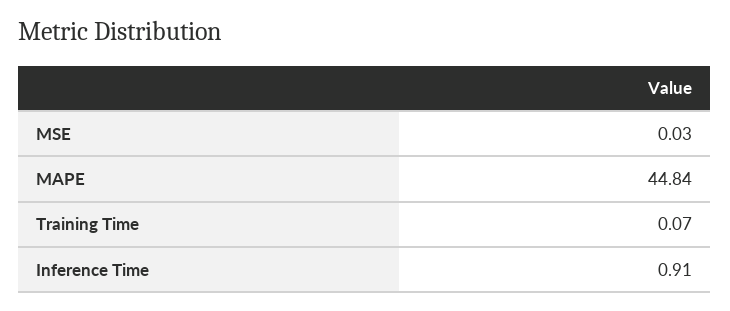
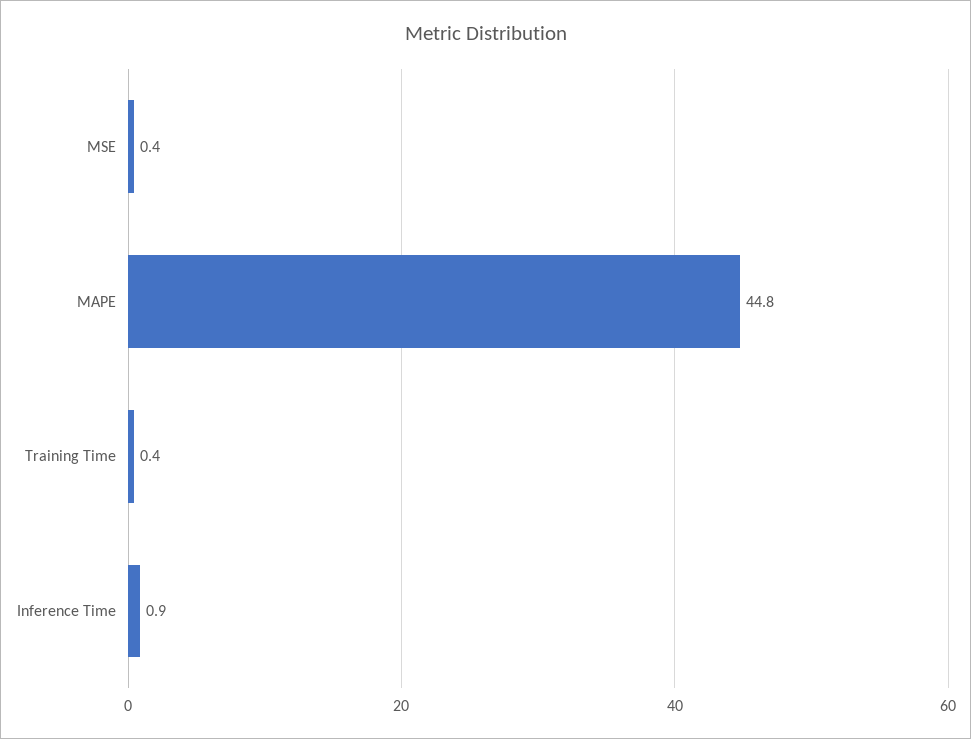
  {
-   "MSE": 0.03,
+   "MSE": 0.4,
    "MAPE": 44.84,
-   "Training Time": 0.07,
+   "Training Time": 0.4,
    "Inference Time": 0.91
  }

